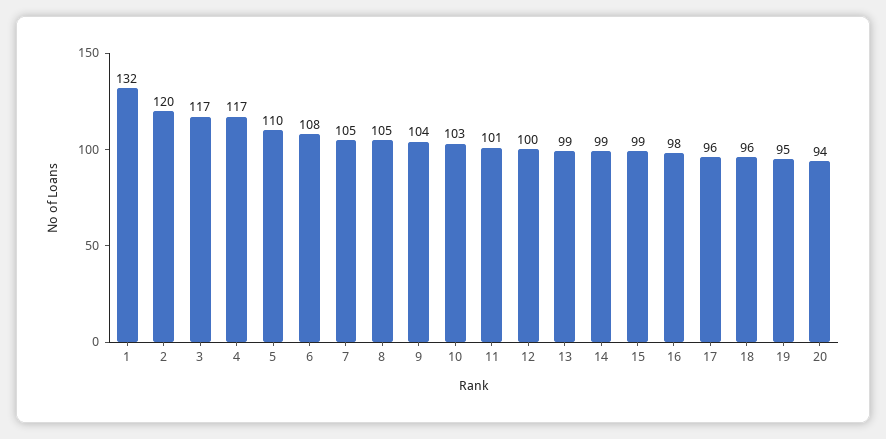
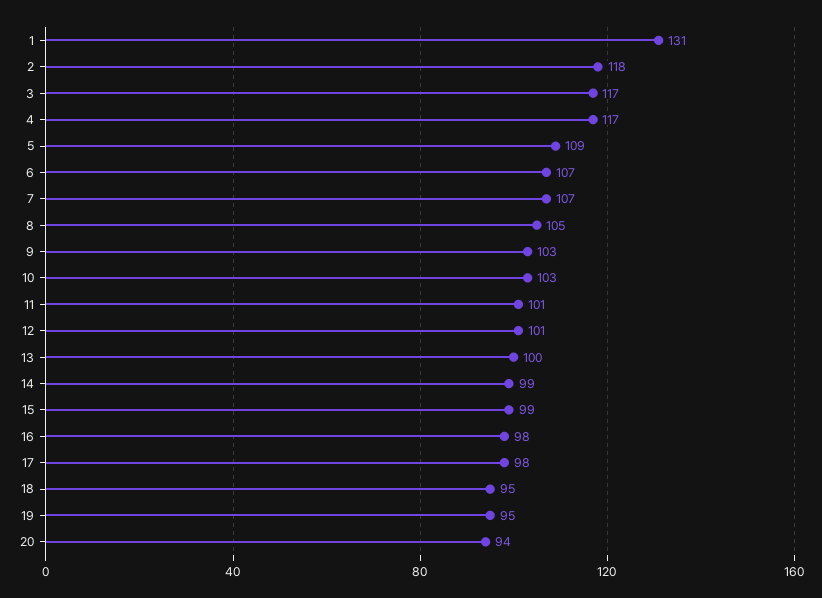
  {
-   "1": 132,
+   "1": 131,
-   "2": 120,
+   "2": 118,
    "3": 117,
    "4": 117,
-   "5": 110,
+   "5": 109,
-   "6": 108,
+   "6": 107,
-   "7": 105,
+   "7": 107,
    "8": 105,
-   "9": 104,
+   "9": 103,
    "10": 103,
    "11": 101,
-   "12": 100,
+   "12": 101,
-   "13": 99,
+   "13": 100,
    "14": 99,
    "15": 99,
    "16": 98,
-   "17": 96,
+   "17": 98,
-   "18": 96,
+   "18": 95,
    "19": 95,
    "20": 94
  }

